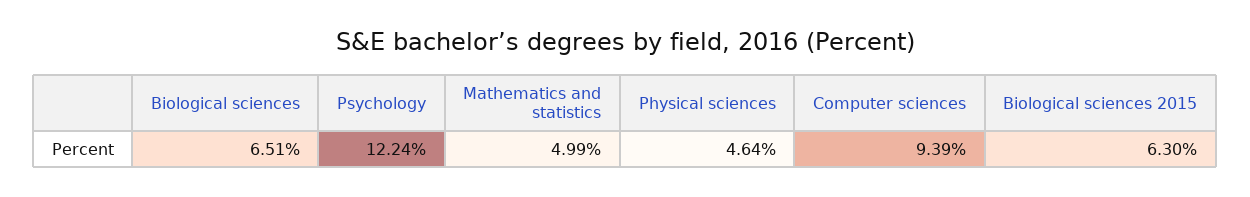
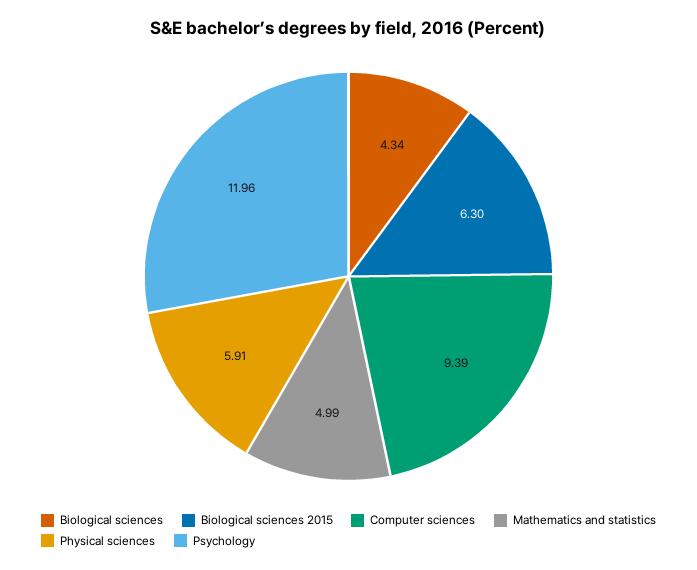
  {
-   "Biological sciences": 6.51,
+   "Biological sciences": 4.34,
-   "Psychology": 12.24,
+   "Psychology": 11.96,
    "Mathematics and statistics": 4.99,
-   "Physical sciences": 4.64,
+   "Physical sciences": 5.91,
    "Computer sciences": 9.39,
    "Biological sciences 2015": 6.3
  }

